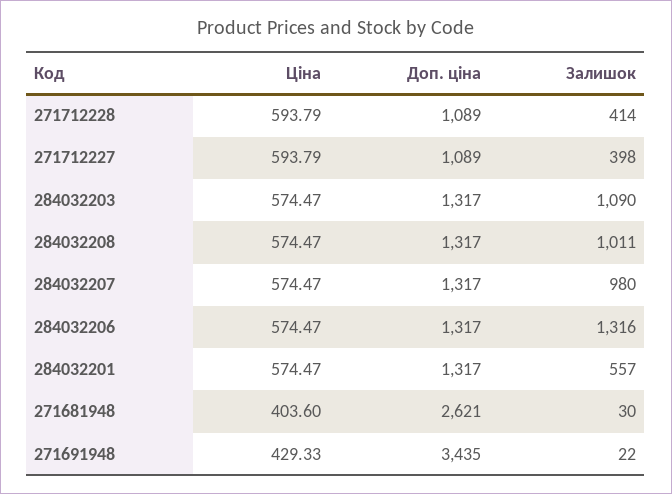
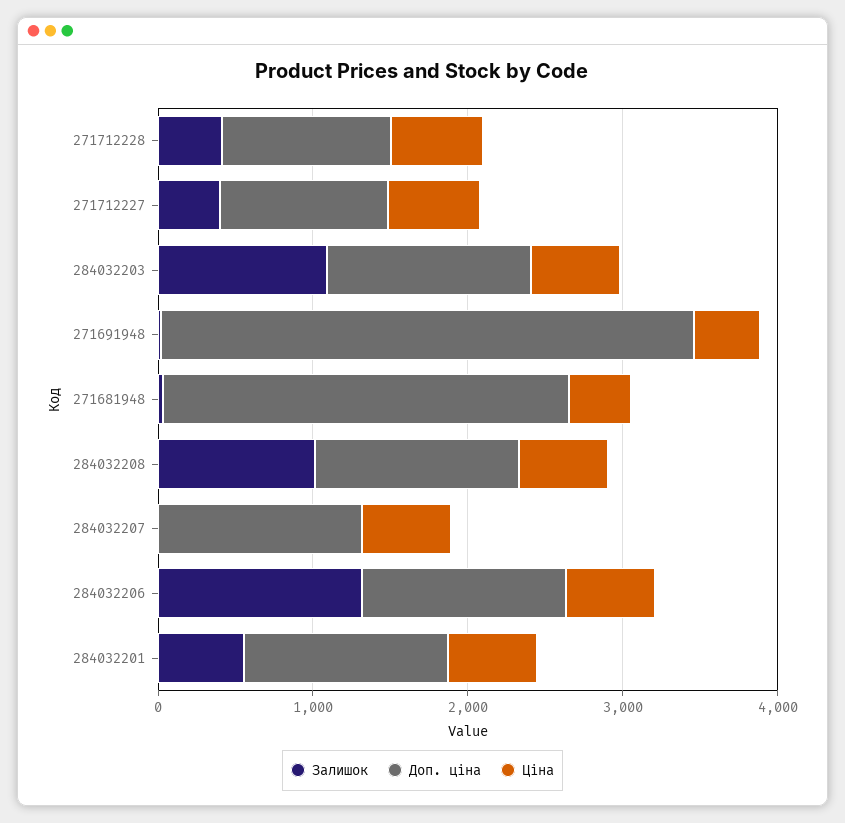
  {
    "Ціна": {
      "271712228": 593.79,
      "271712227": 593.79,
      "284032203": 574.47,
      "284032208": 574.47,
      "284032207": 574.47,
      "284032206": 574.47,
      "284032201": 574.47,
      "271681948": 403.6,
      "271691948": 429.33
    },
    "Доп. ціна": {
      "271712228": 1089,
      "271712227": 1089,
      "284032203": 1317,
      "284032208": 1317,
      "284032207": 1317,
      "284032206": 1317,
      "284032201": 1317,
      "271681948": 2621,
      "271691948": 3435
    },
    "Залишок": {
      "271712228": 414,
      "271712227": 398,
      "284032203": 1090,
      "284032208": 1011,
-     "284032207": 980,
+     "284032207": 0,
      "284032206": 1316,
      "284032201": 557,
      "271681948": 30,
      "271691948": 22
    }
  }

